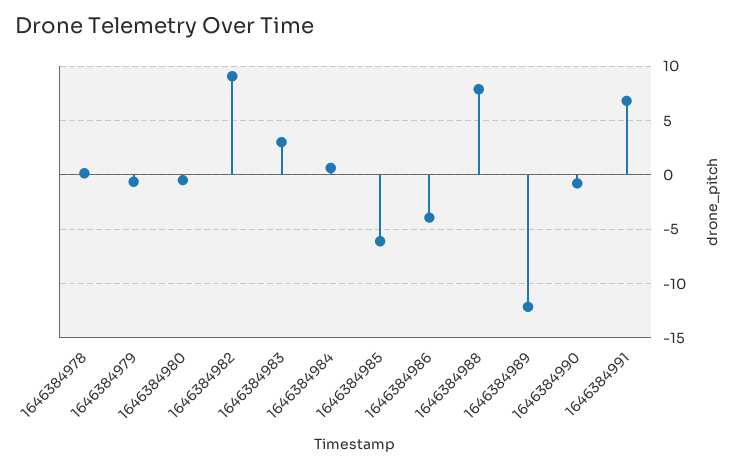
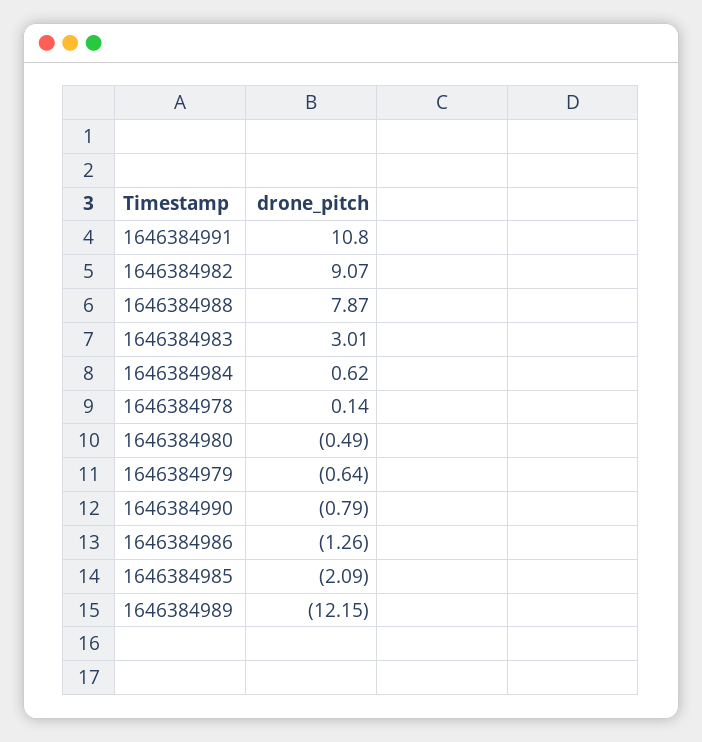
  {
    "1646384978": 0.14,
    "1646384979": -0.64,
    "1646384980": -0.49,
    "1646384982": 9.07,
    "1646384983": 3.01,
    "1646384984": 0.62,
-   "1646384985": -6,
+   "1646384985": -2.09,
-   "1646384986": -4,
+   "1646384986": -1.26,
    "1646384988": 7.87,
    "1646384989": -12.15,
    "1646384990": -0.79,
-   "1646384991": 7
+   "1646384991": 10.8
  }

